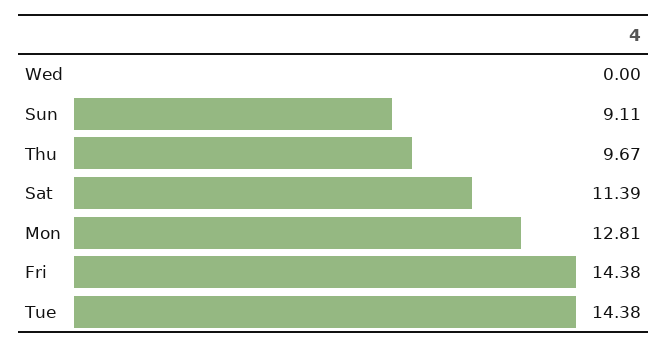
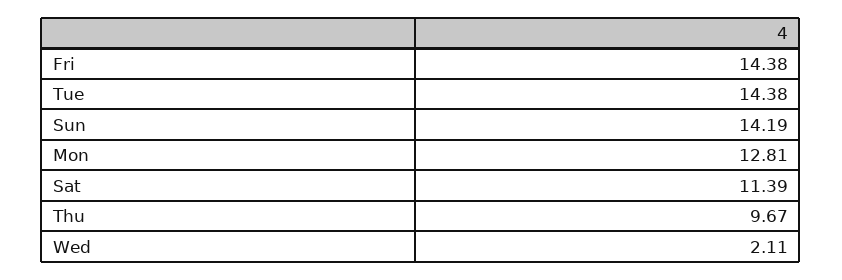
  {
-   "Wed": 0,
+   "Wed": 2.11,
-   "Sun": 9.11,
+   "Sun": 14.19,
    "Thu": 9.67,
    "Sat": 11.39,
    "Mon": 12.81,
    "Fri": 14.38,
    "Tue": 14.38
  }

